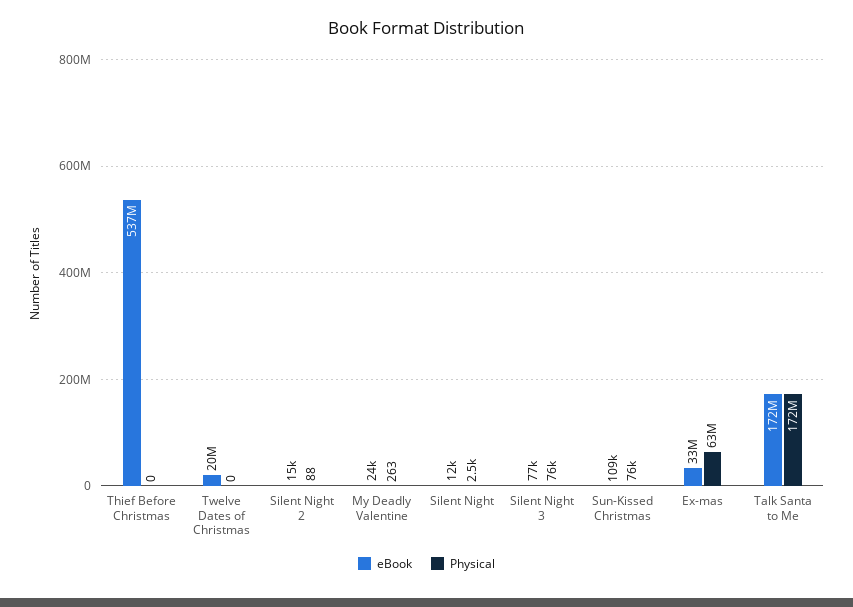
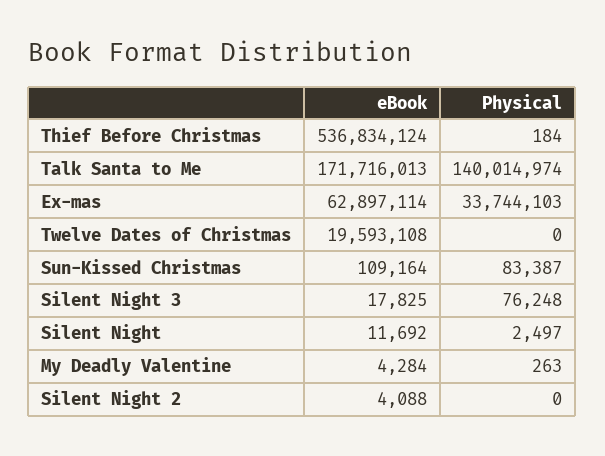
  {
    "eBook": {
      "Thief Before Christmas": 536834124,
      "Twelve Dates of Christmas": 19593108,
-     "Silent Night 2": 15000,
+     "Silent Night 2": 4088,
-     "My Deadly Valentine": 24000,
+     "My Deadly Valentine": 4284,
      "Silent Night": 11692,
-     "Silent Night 3": 77000,
+     "Silent Night 3": 17825,
      "Sun-Kissed Christmas": 109164,
-     "Ex-mas": 33000000,
+     "Ex-mas": 62897114,
      "Talk Santa to Me": 171716013
    },
    "Physical": {
-     "Thief Before Christmas": 0,
+     "Thief Before Christmas": 184,
      "Twelve Dates of Christmas": 0,
-     "Silent Night 2": 88,
+     "Silent Night 2": 0,
      "My Deadly Valentine": 263,
      "Silent Night": 2497,
      "Silent Night 3": 76248,
-     "Sun-Kissed Christmas": 76000,
+     "Sun-Kissed Christmas": 83387,
-     "Ex-mas": 63000000,
+     "Ex-mas": 33744103,
-     "Talk Santa to Me": 172000000
+     "Talk Santa to Me": 140014974
    }
  }

